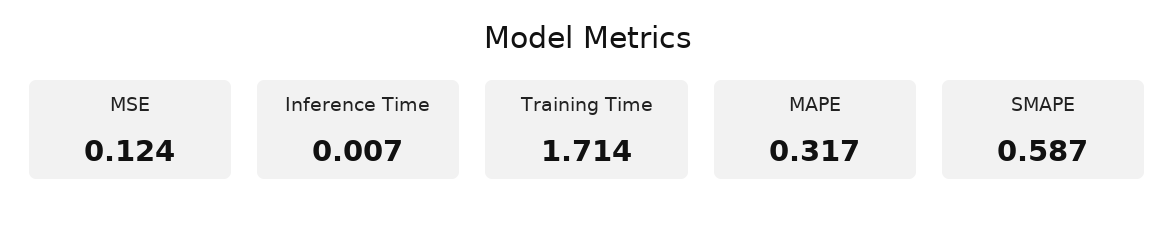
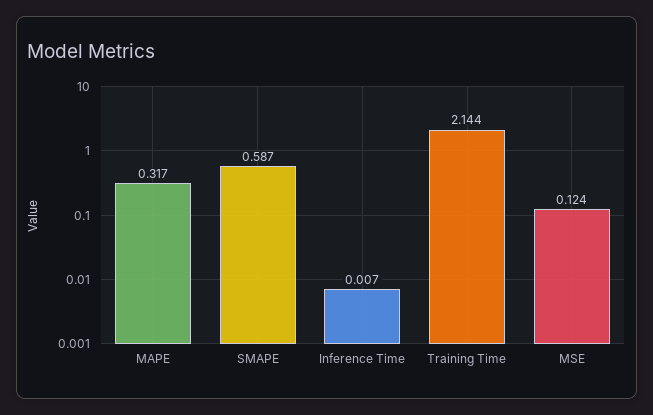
  {
    "MSE": 0.124,
    "Inference Time": 0.007,
-   "Training Time": 1.714,
+   "Training Time": 2.144,
    "MAPE": 0.317,
    "SMAPE": 0.587
  }

